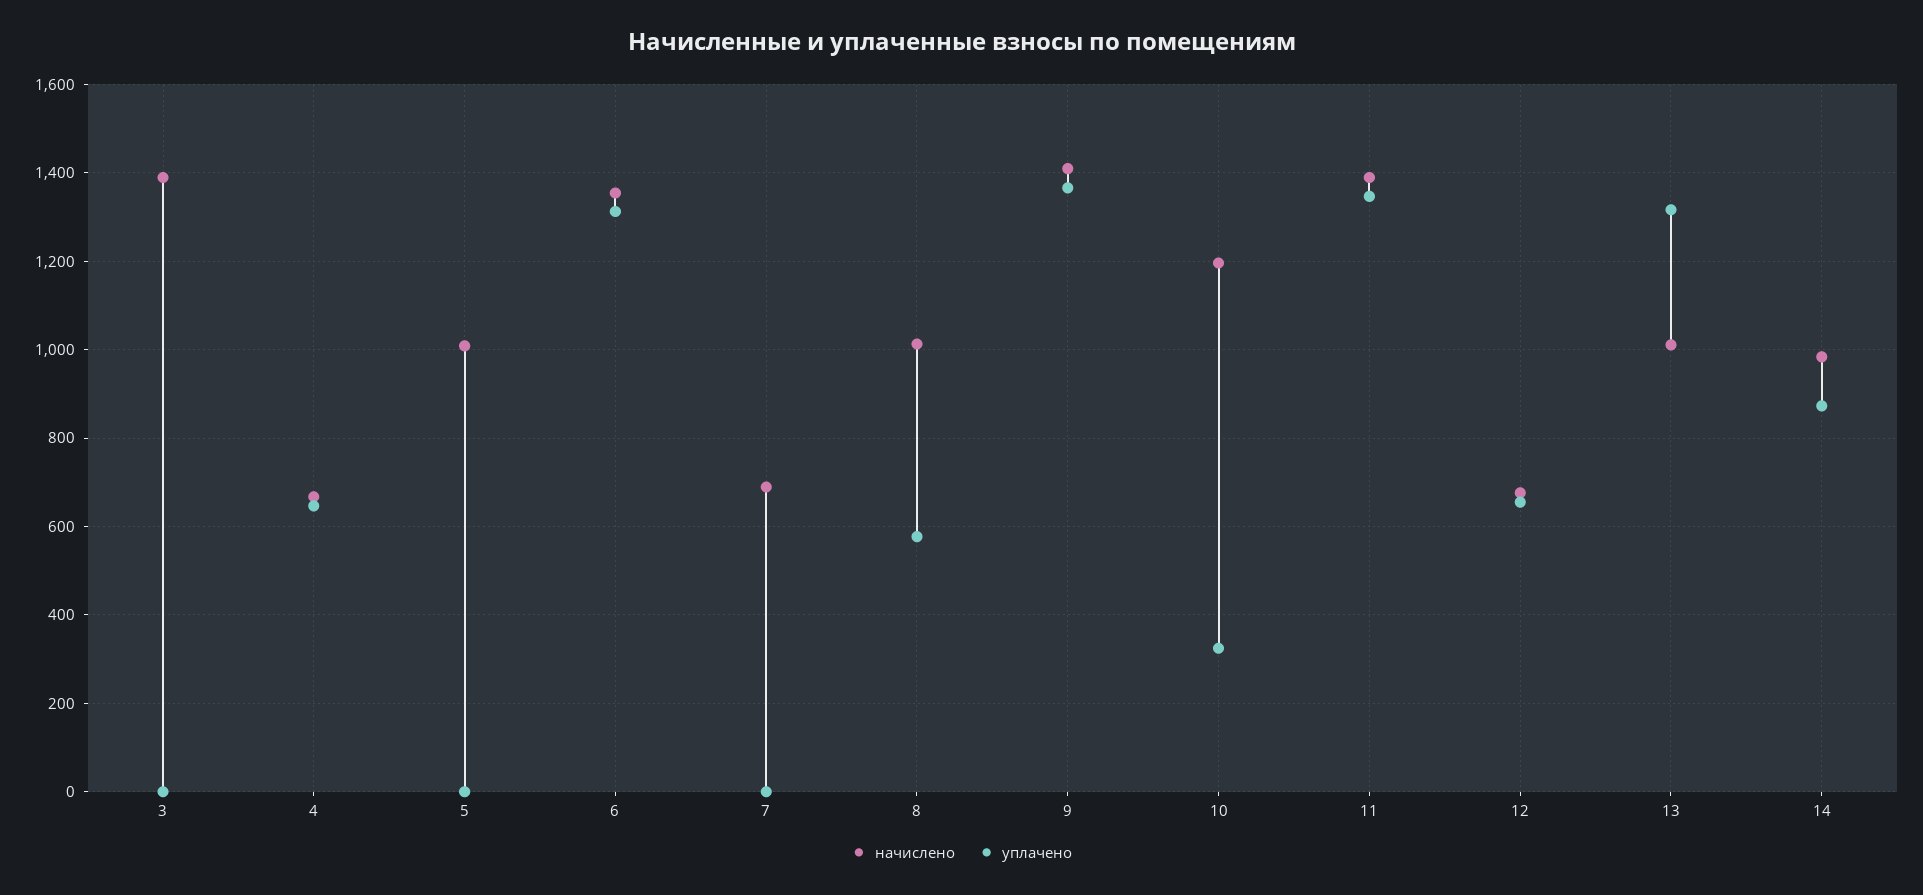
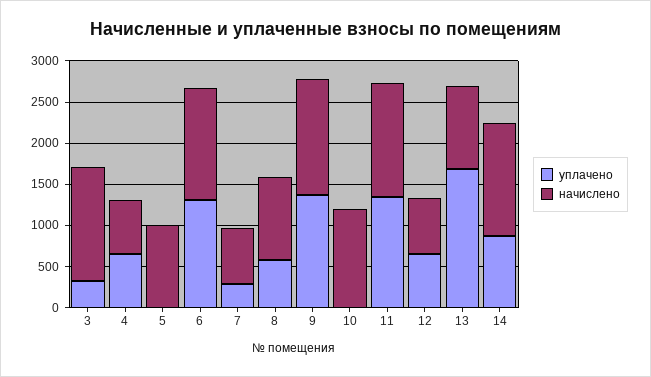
  {
    "начислено": {
      "3": 1380,
      "4": 660,
      "5": 1000,
      "6": 1360,
      "7": 680,
      "8": 1020,
      "9": 1400,
      "10": 1200,
      "11": 1380,
      "12": 680,
      "13": 1020,
-     "14": 980
+     "14": 1400
    },
    "уплачено": {
-     "3": 0,
+     "3": 300,
      "4": 640,
      "5": 0,
      "6": 1320,
-     "7": 0,
+     "7": 300,
      "8": 580,
      "9": 1360,
-     "10": 320,
+     "10": 0,
      "11": 1340,
      "12": 660,
-     "13": 1320,
+     "13": 1700,
      "14": 880
    }
  }

